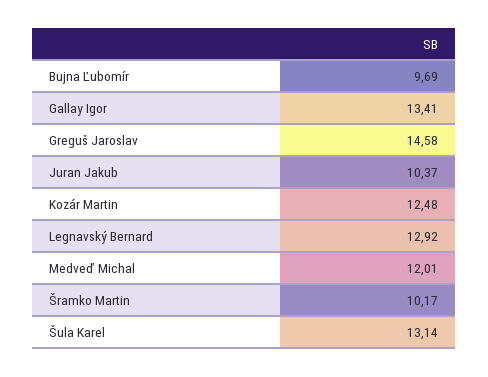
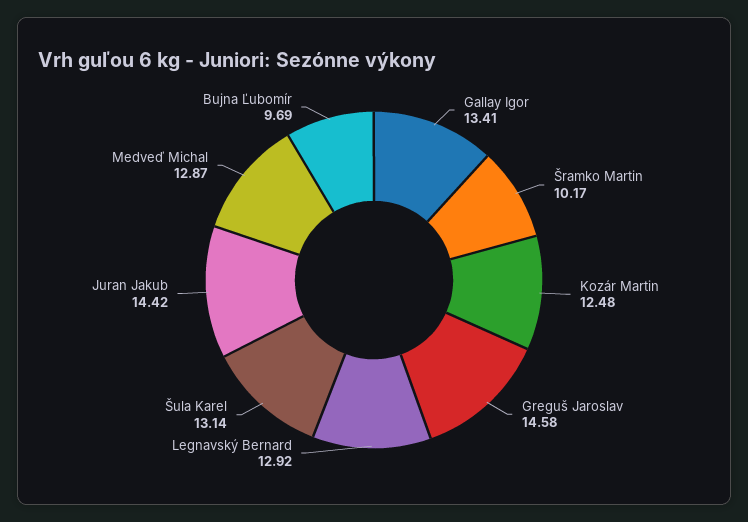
  {
    "Bujna Ľubomír": 9.69,
    "Gallay Igor": 13.41,
    "Greguš Jaroslav": 14.58,
-   "Juran Jakub": 10.37,
+   "Juran Jakub": 14.42,
    "Kozár Martin": 12.48,
    "Legnavský Bernard": 12.92,
-   "Medveď Michal": 12.01,
+   "Medveď Michal": 12.87,
    "Šramko Martin": 10.17,
    "Šula Karel": 13.14
  }

